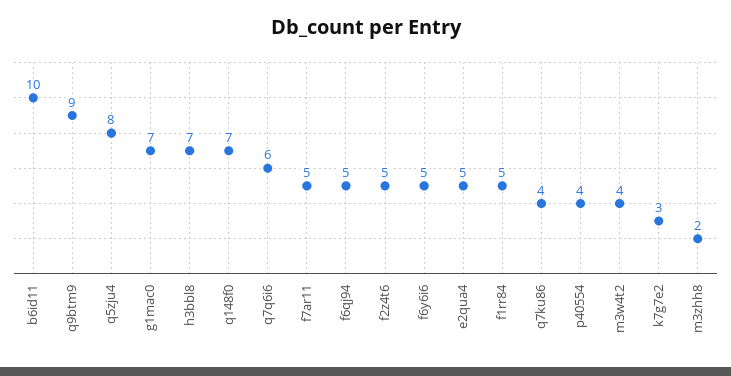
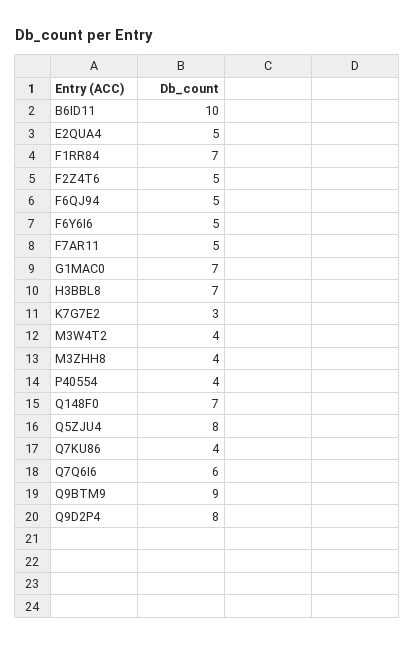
  {
    "b6id11": 10,
    "q9btm9": 9,
    "q5zju4": 8,
    "g1mac0": 7,
    "h3bbl8": 7,
    "q148f0": 7,
    "q7q6i6": 6,
    "f7ar11": 5,
    "f6qj94": 5,
    "f2z4t6": 5,
    "f6y6i6": 5,
    "e2qua4": 5,
-   "f1rr84": 5,
+   "f1rr84": 7,
    "q7ku86": 4,
    "p40554": 4,
    "m3w4t2": 4,
    "k7g7e2": 3,
-   "m3zhh8": 2
+   "m3zhh8": 4,
+   "Q9D2P4": 8
  }

